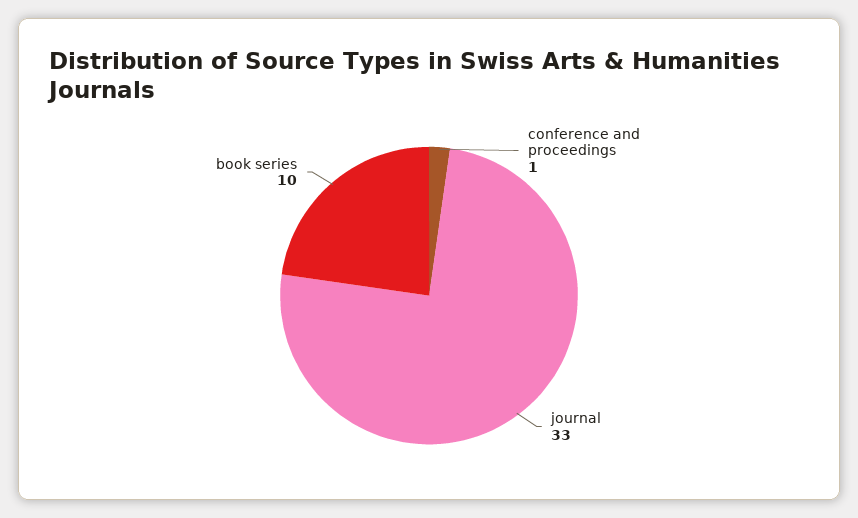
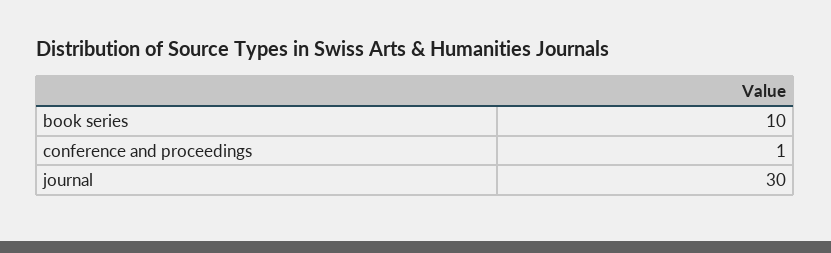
  {
    "conference and proceedings": 1,
-   "journal": 33,
+   "journal": 30,
    "book series": 10
  }

